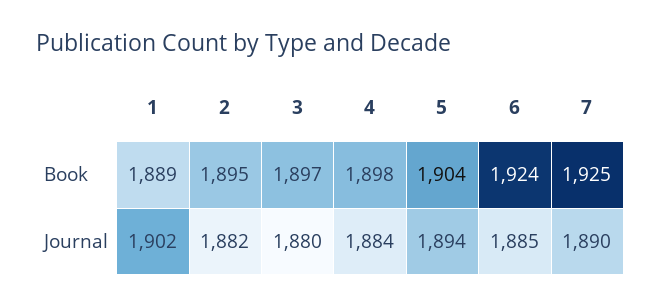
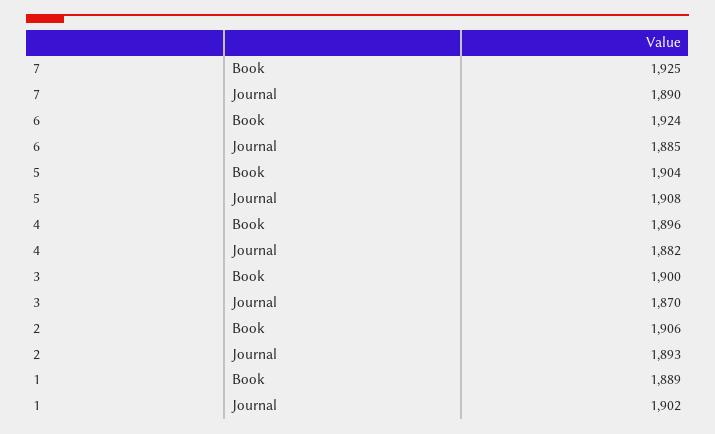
  {
    "1": {
      "Book": 1889,
      "Journal": 1902
    },
    "2": {
-     "Book": 1895,
+     "Book": 1906,
-     "Journal": 1882
+     "Journal": 1893
    },
    "3": {
-     "Book": 1897,
+     "Book": 1900,
-     "Journal": 1880
+     "Journal": 1870
    },
    "4": {
-     "Book": 1898,
+     "Book": 1896,
-     "Journal": 1884
+     "Journal": 1882
    },
    "5": {
      "Book": 1904,
-     "Journal": 1894
+     "Journal": 1908
    },
    "6": {
      "Book": 1924,
      "Journal": 1885
    },
    "7": {
      "Book": 1925,
      "Journal": 1890
    }
  }

